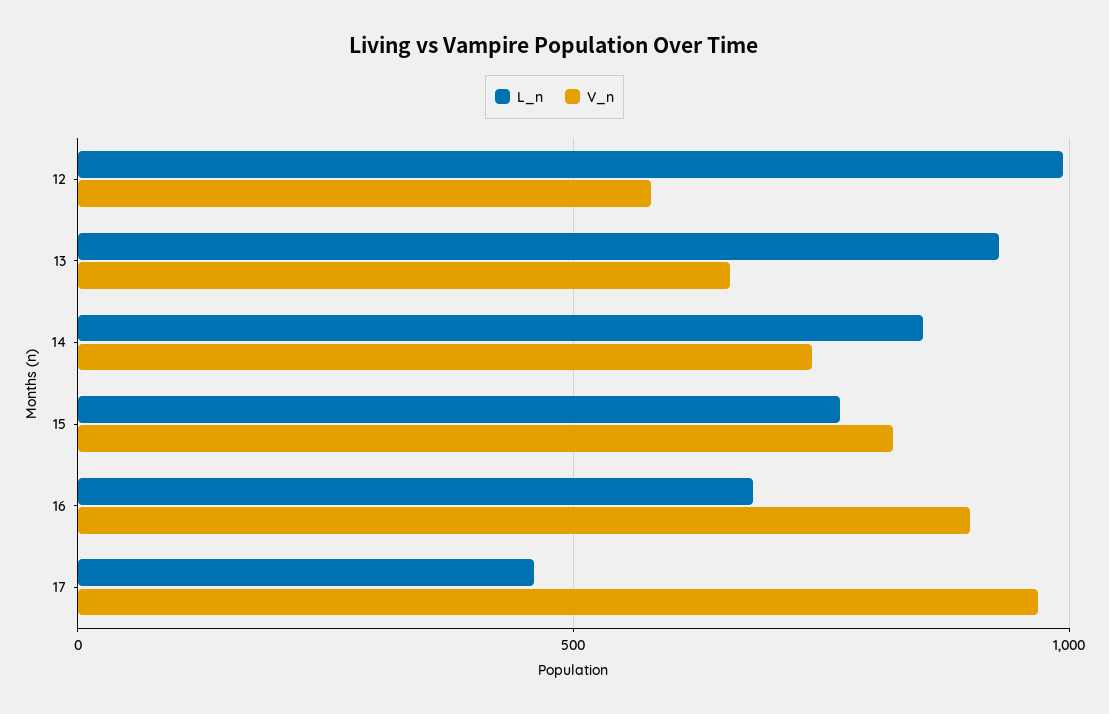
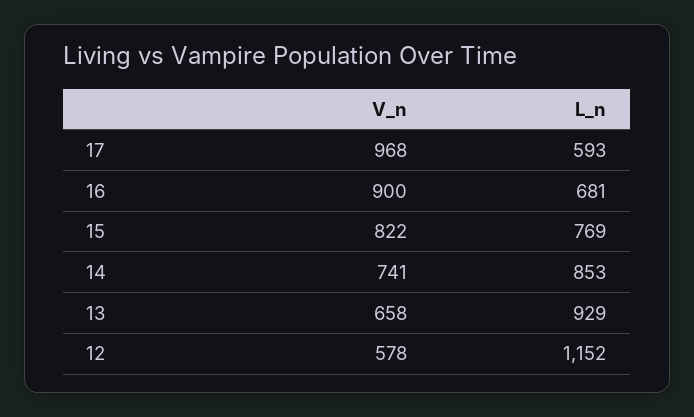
  {
    "L_n": {
-     "12": 1000,
+     "12": 1152,
      "13": 929,
      "14": 853,
      "15": 769,
      "16": 681,
-     "17": 450
+     "17": 593
    },
    "V_n": {
      "12": 578,
      "13": 658,
      "14": 741,
      "15": 822,
      "16": 900,
      "17": 968
    }
  }

